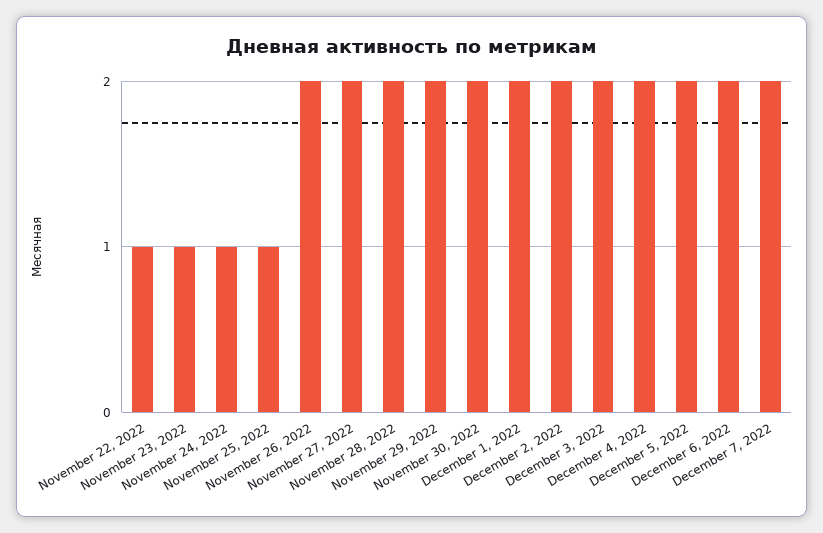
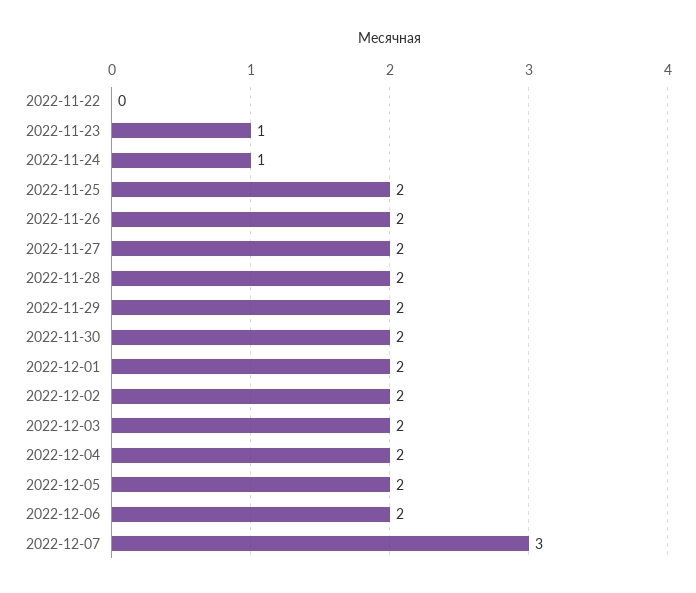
  {
-   "November 22, 2022": 1,
+   "November 22, 2022": 0,
    "November 23, 2022": 1,
    "November 24, 2022": 1,
-   "November 25, 2022": 1,
+   "November 25, 2022": 2,
    "November 26, 2022": 2,
    "November 27, 2022": 2,
    "November 28, 2022": 2,
    "November 29, 2022": 2,
    "November 30, 2022": 2,
    "December 1, 2022": 2,
    "December 2, 2022": 2,
    "December 3, 2022": 2,
    "December 4, 2022": 2,
    "December 5, 2022": 2,
    "December 6, 2022": 2,
-   "December 7, 2022": 2
+   "December 7, 2022": 3
  }

